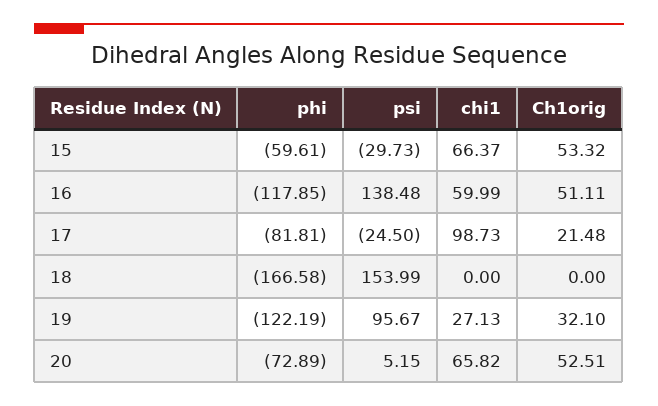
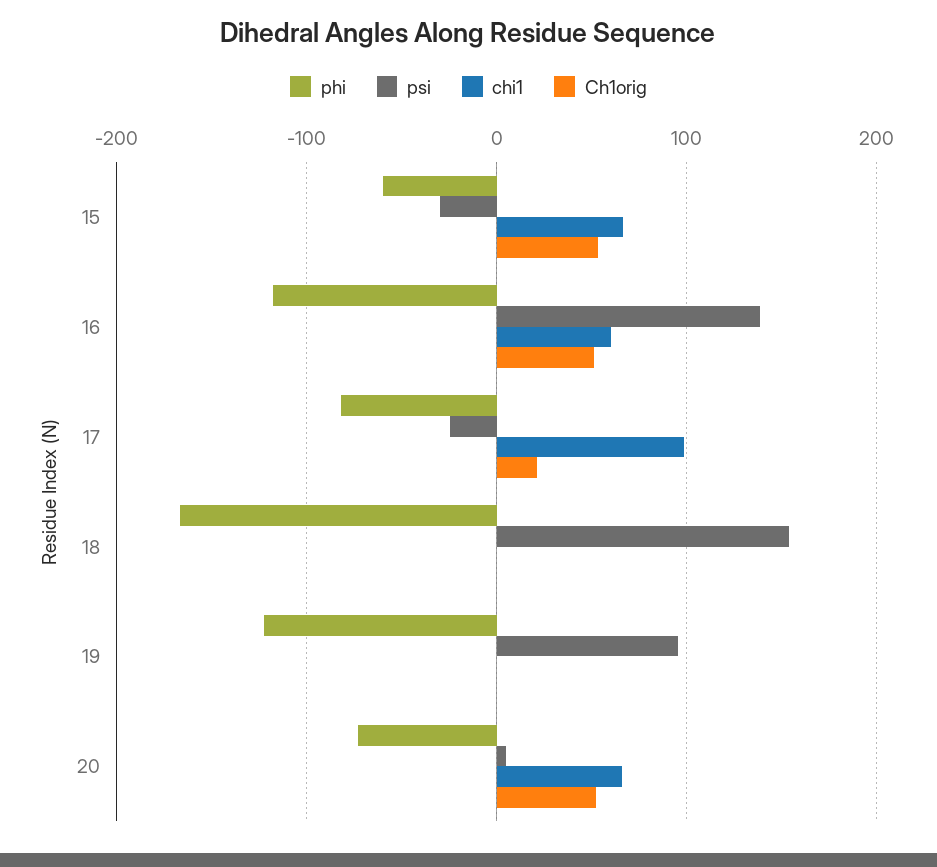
  {
    "phi": {
      "15": -59.61,
      "16": -117.85,
      "17": -81.81,
      "18": -166.58,
      "19": -122.19,
      "20": -72.89
    },
    "psi": {
      "15": -29.73,
      "16": 138.48,
      "17": -24.5,
      "18": 153.99,
      "19": 95.67,
      "20": 5.15
    },
    "chi1": {
      "15": 66.37,
      "16": 59.99,
      "17": 98.73,
      "18": 0,
-     "19": 27.13,
+     "19": 0,
      "20": 65.82
    },
    "Ch1orig": {
      "15": 53.32,
      "16": 51.11,
      "17": 21.48,
      "18": 0,
-     "19": 32.1,
+     "19": 0,
      "20": 52.51
    }
  }

